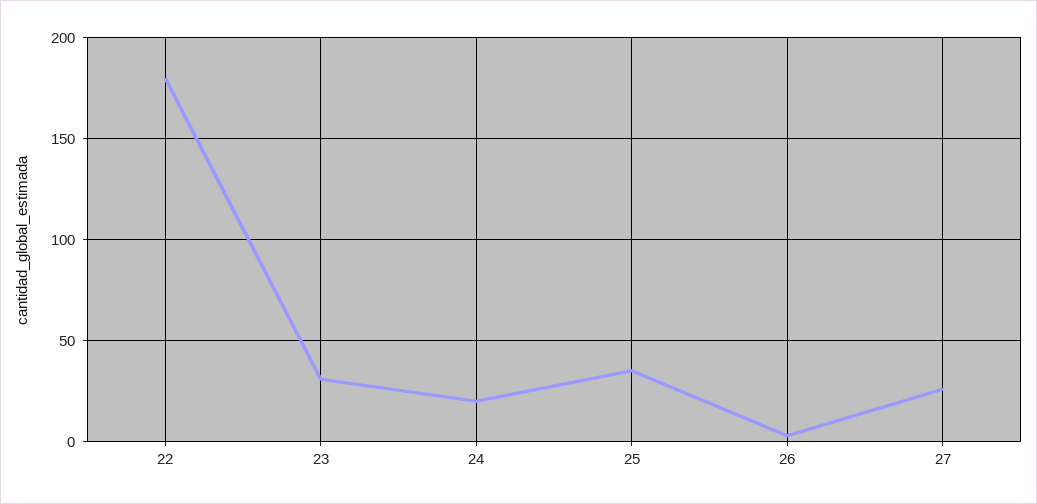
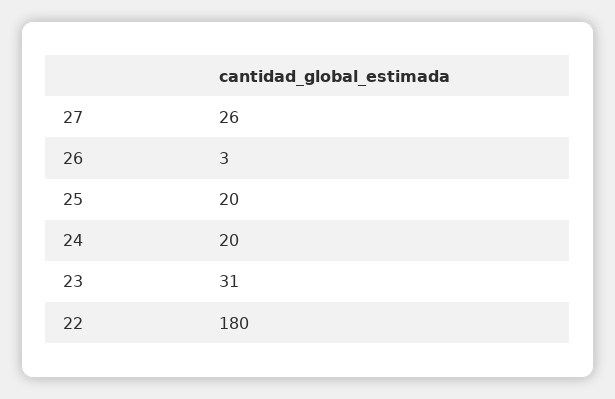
  {
    "22": 180,
    "23": 31,
    "24": 20,
-   "25": 35,
+   "25": 20,
    "26": 3,
    "27": 26
  }

